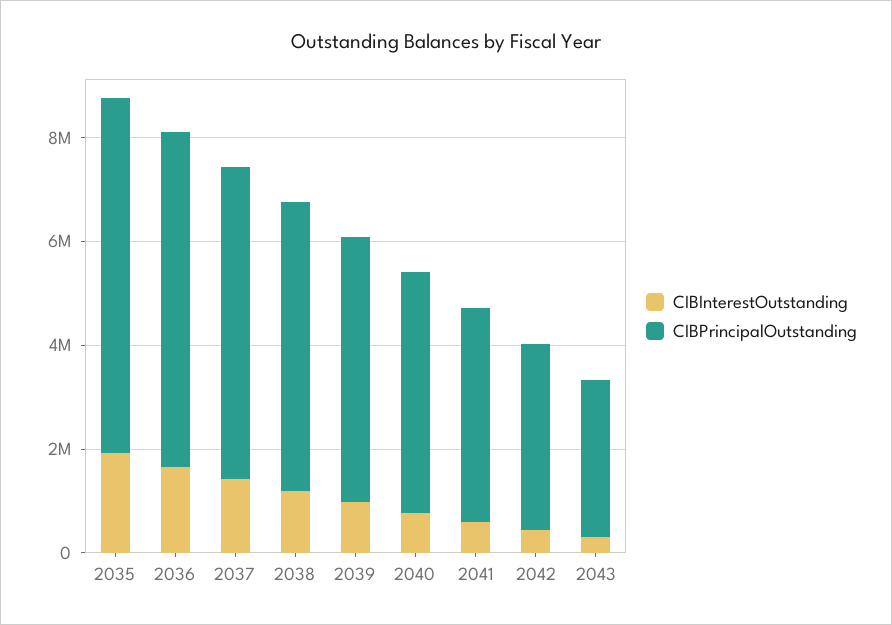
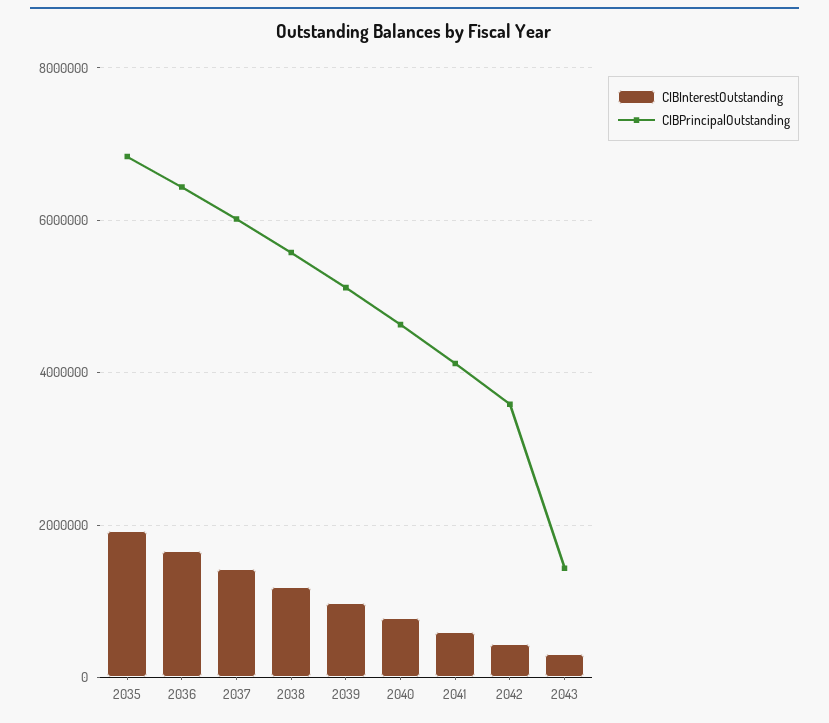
  {
    "CIBInterestOutstanding": {
      "2035": 2000000,
      "2036": 1600000,
      "2037": 1400000,
      "2038": 1200000,
      "2039": 1000000,
      "2040": 800000,
      "2041": 600000,
      "2042": 400000,
      "2043": 400000
    },
    "CIBPrincipalOutstanding": {
      "2035": 6800000,
      "2036": 6400000,
      "2037": 6000000,
      "2038": 5600000,
      "2039": 5200000,
      "2040": 4600000,
      "2041": 4200000,
      "2042": 3600000,
-     "2043": 3000000
+     "2043": 1400000
    }
  }

